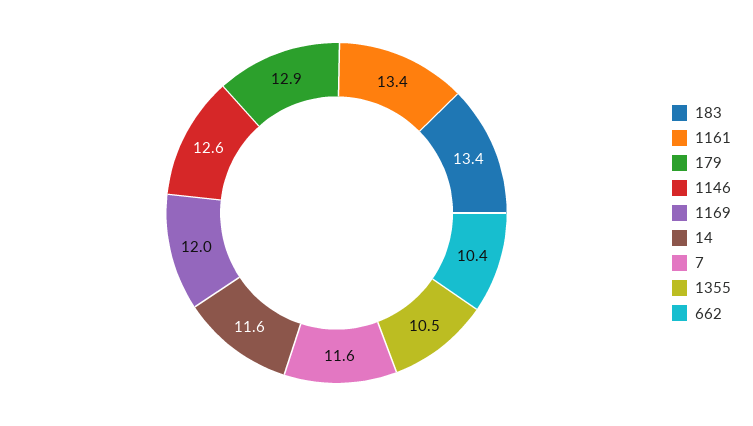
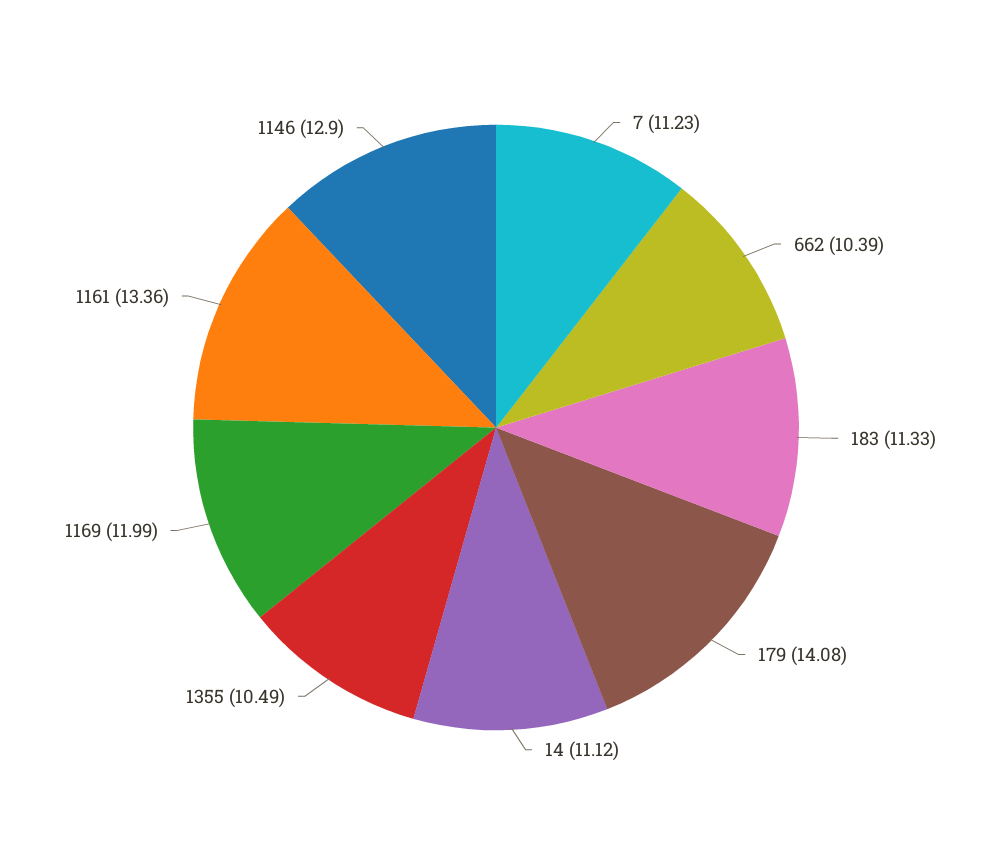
  {
-   "183": 13.4,
+   "183": 11.33,
    "1161": 13.36,
-   "179": 12.9,
+   "179": 14.08,
-   "1146": 12.6,
+   "1146": 12.9,
    "1169": 11.99,
-   "14": 11.6,
+   "14": 11.12,
-   "7": 11.6,
+   "7": 11.23,
    "1355": 10.49,
    "662": 10.39
  }

